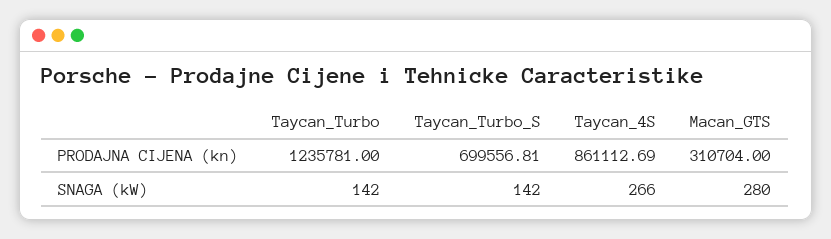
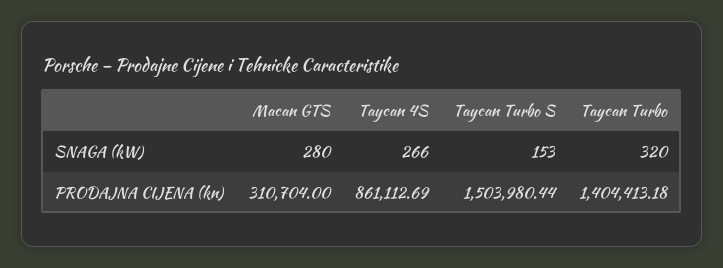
  {
    "Taycan_Turbo": {
-     "PRODAJNA CIJENA (kn)": 1235781,
+     "PRODAJNA CIJENA (kn)": 1404413.18,
-     "SNAGA (kW)": 142
+     "SNAGA (kW)": 320
    },
    "Taycan_Turbo_S": {
-     "PRODAJNA CIJENA (kn)": 699556.81,
+     "PRODAJNA CIJENA (kn)": 1503980.44,
-     "SNAGA (kW)": 142
+     "SNAGA (kW)": 153
    },
    "Taycan_4S": {
      "PRODAJNA CIJENA (kn)": 861112.69,
      "SNAGA (kW)": 266
    },
    "Macan_GTS": {
      "PRODAJNA CIJENA (kn)": 310704,
      "SNAGA (kW)": 280
    }
  }

